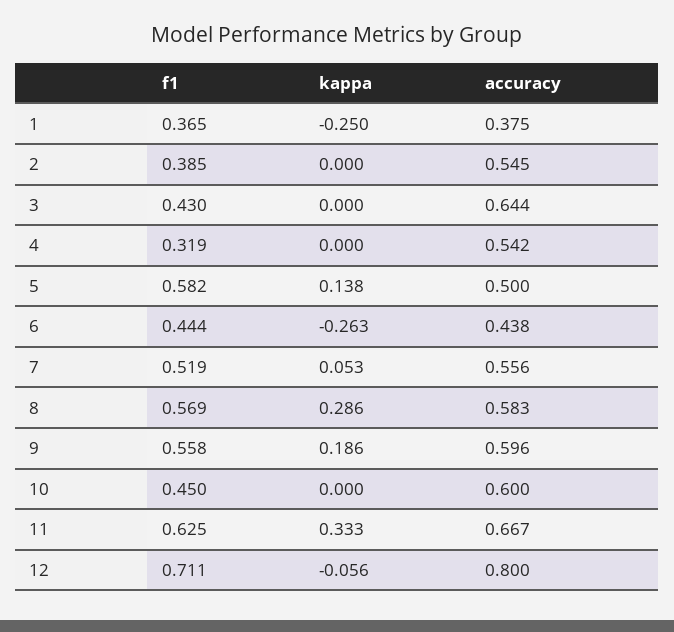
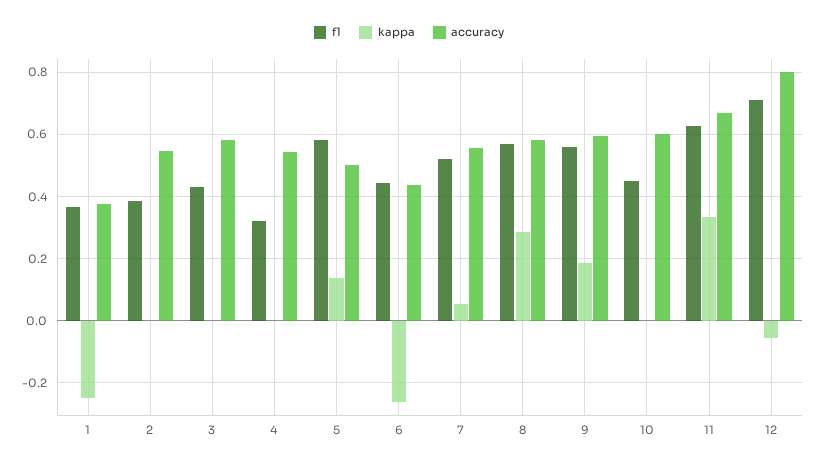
  {
    "f1": {
      "1": 0.365,
      "2": 0.385,
      "3": 0.43,
      "4": 0.319,
      "5": 0.582,
      "6": 0.444,
      "7": 0.519,
      "8": 0.569,
      "9": 0.558,
      "10": 0.45,
      "11": 0.625,
      "12": 0.711
    },
    "kappa": {
      "1": -0.25,
      "2": 0,
      "3": 0,
      "4": 0,
      "5": 0.138,
      "6": -0.263,
      "7": 0.053,
      "8": 0.286,
      "9": 0.186,
      "10": 0,
      "11": 0.333,
      "12": -0.056
    },
    "accuracy": {
      "1": 0.375,
      "2": 0.545,
-     "3": 0.644,
+     "3": 0.58,
      "4": 0.542,
      "5": 0.5,
      "6": 0.438,
      "7": 0.556,
      "8": 0.583,
      "9": 0.596,
      "10": 0.6,
      "11": 0.667,
      "12": 0.8
    }
  }

